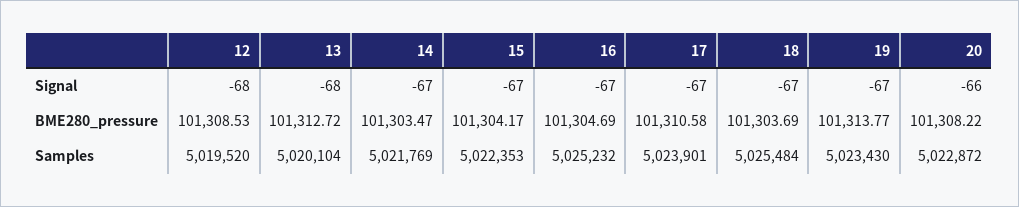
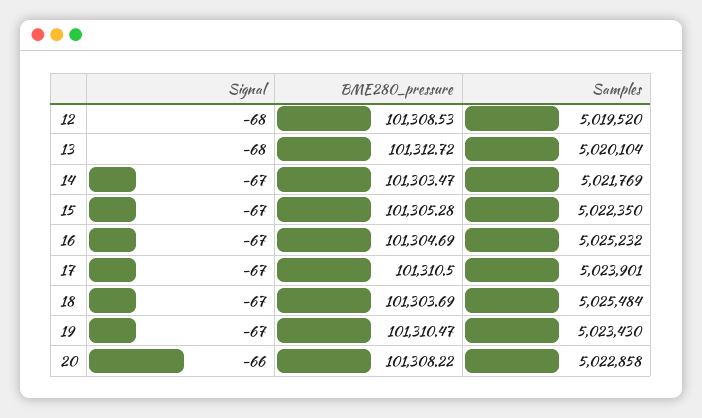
  {
    "12": {
      "Signal": -68,
      "BME280_pressure": 101308.53,
      "Samples": 5019520
    },
    "13": {
      "Signal": -68,
      "BME280_pressure": 101312.72,
      "Samples": 5020104
    },
    "14": {
      "Signal": -67,
      "BME280_pressure": 101303.47,
      "Samples": 5021769
    },
    "15": {
      "Signal": -67,
-     "BME280_pressure": 101304.17,
+     "BME280_pressure": 101305.28,
-     "Samples": 5022353
+     "Samples": 5022350
    },
    "16": {
      "Signal": -67,
      "BME280_pressure": 101304.69,
      "Samples": 5025232
    },
    "17": {
      "Signal": -67,
-     "BME280_pressure": 101310.58,
+     "BME280_pressure": 101310.5,
      "Samples": 5023901
    },
    "18": {
      "Signal": -67,
      "BME280_pressure": 101303.69,
      "Samples": 5025484
    },
    "19": {
      "Signal": -67,
-     "BME280_pressure": 101313.77,
+     "BME280_pressure": 101310.47,
      "Samples": 5023430
    },
    "20": {
      "Signal": -66,
      "BME280_pressure": 101308.22,
-     "Samples": 5022872
+     "Samples": 5022858
    }
  }

